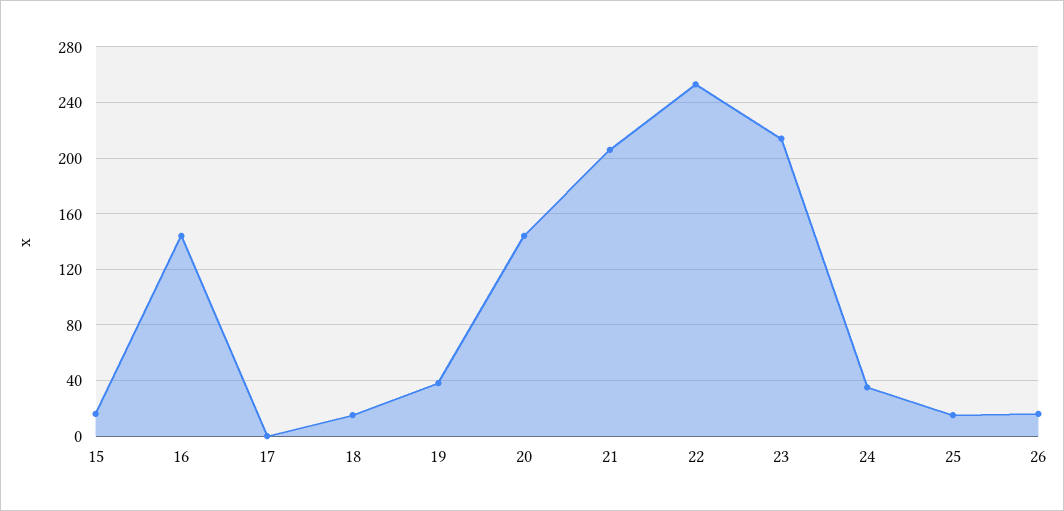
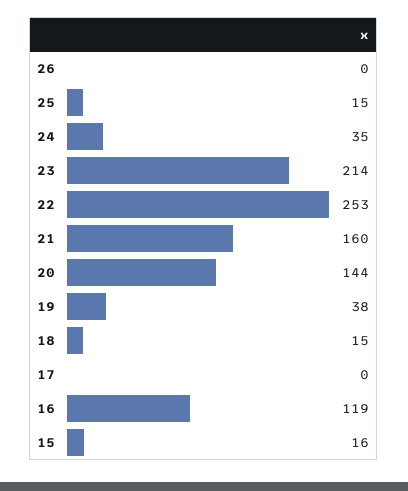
  {
    "15": 16,
-   "16": 145,
+   "16": 119,
    "17": 0,
    "18": 15,
    "19": 38,
    "20": 144,
-   "21": 205,
+   "21": 160,
    "22": 253,
    "23": 214,
    "24": 35,
    "25": 15,
-   "26": 15
+   "26": 0
  }

